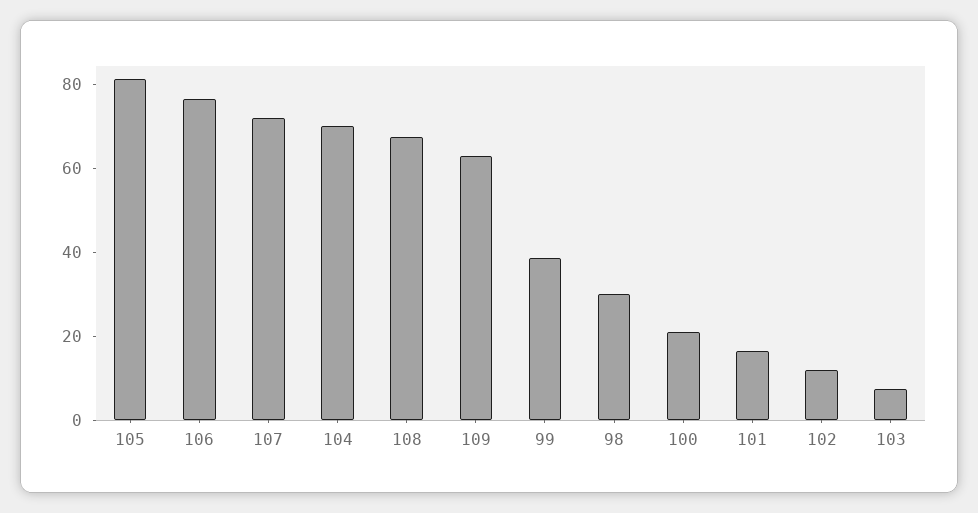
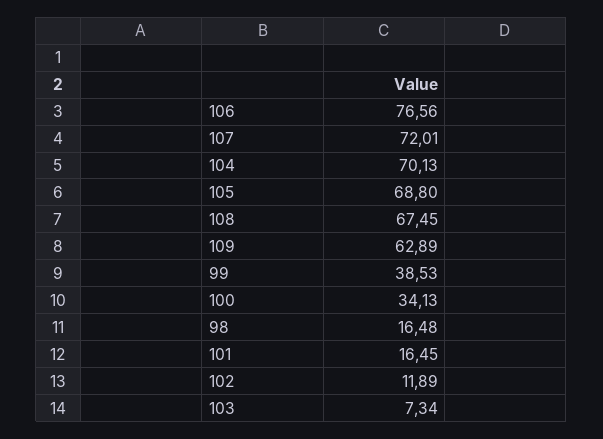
  {
-   "105": 80,
+   "105": 68.8,
    "106": 76.56,
    "107": 72.01,
    "104": 70.13,
    "108": 67.45,
    "109": 62.89,
    "99": 38.53,
-   "98": 30,
+   "98": 16.48,
-   "100": 20,
+   "100": 34.13,
    "101": 16.45,
    "102": 11.89,
    "103": 7.34
  }

